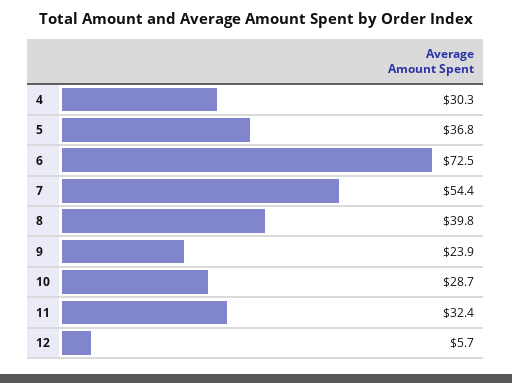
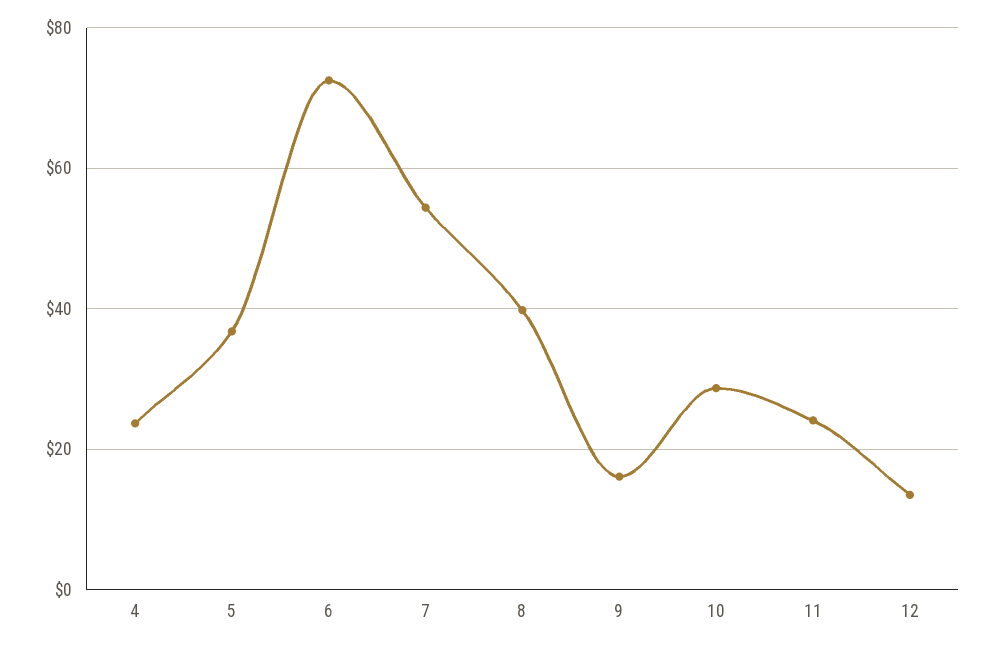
  {
-   "4": 30.3,
+   "4": 24,
    "5": 36.8,
    "6": 72.5,
    "7": 54.4,
    "8": 39.8,
-   "9": 23.9,
+   "9": 16,
    "10": 28.7,
-   "11": 32.4,
+   "11": 24,
-   "12": 5.7
+   "12": 14
  }

